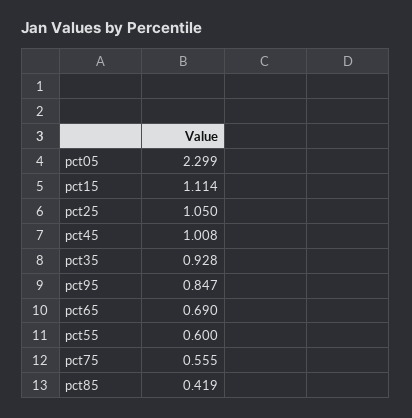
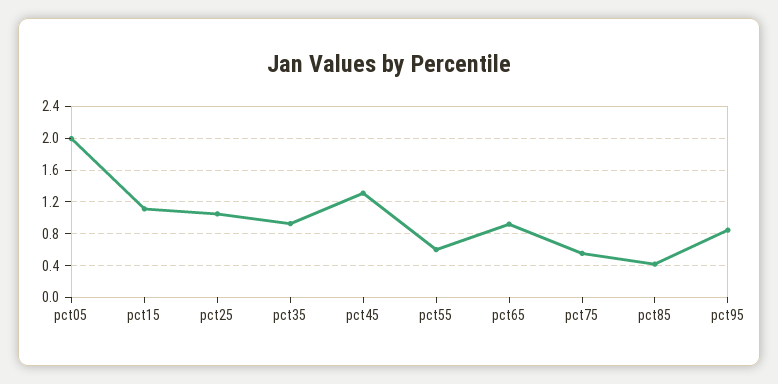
  {
-   "pct05": 2.299,
+   "pct05": 2,
    "pct15": 1.114,
    "pct25": 1.05,
-   "pct45": 1.008,
+   "pct45": 1.3,
    "pct35": 0.928,
    "pct95": 0.847,
-   "pct65": 0.69,
+   "pct65": 0.9,
    "pct55": 0.6,
    "pct75": 0.555,
    "pct85": 0.419
  }

